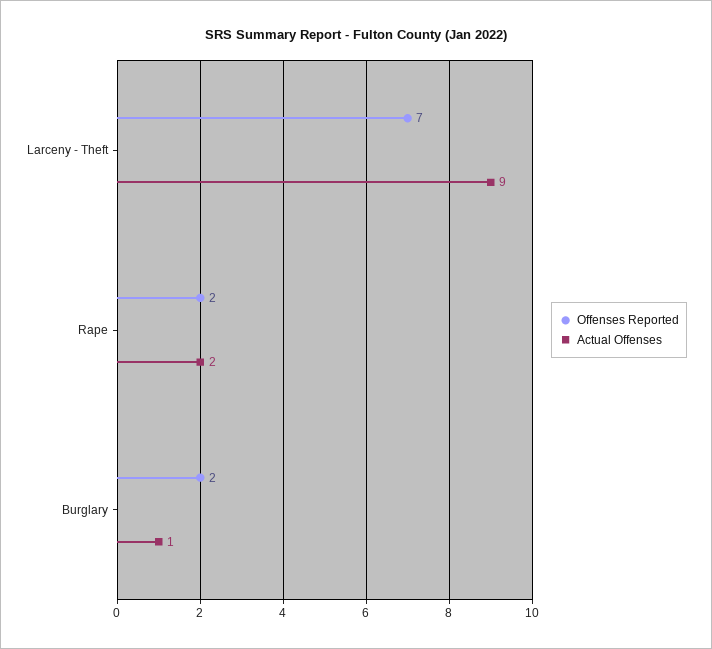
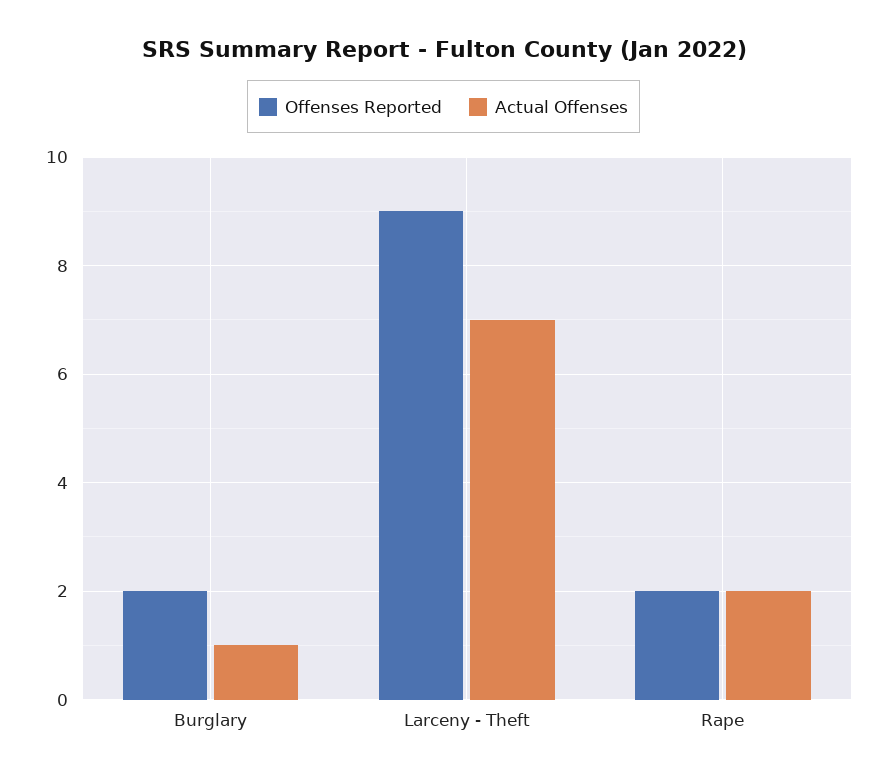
  {
    "Offenses Reported": {
-     "Larceny - Theft": 7,
+     "Larceny - Theft": 9,
      "Rape": 2,
      "Burglary": 2
    },
    "Actual Offenses": {
-     "Larceny - Theft": 9,
+     "Larceny - Theft": 7,
      "Rape": 2,
      "Burglary": 1
    }
  }

